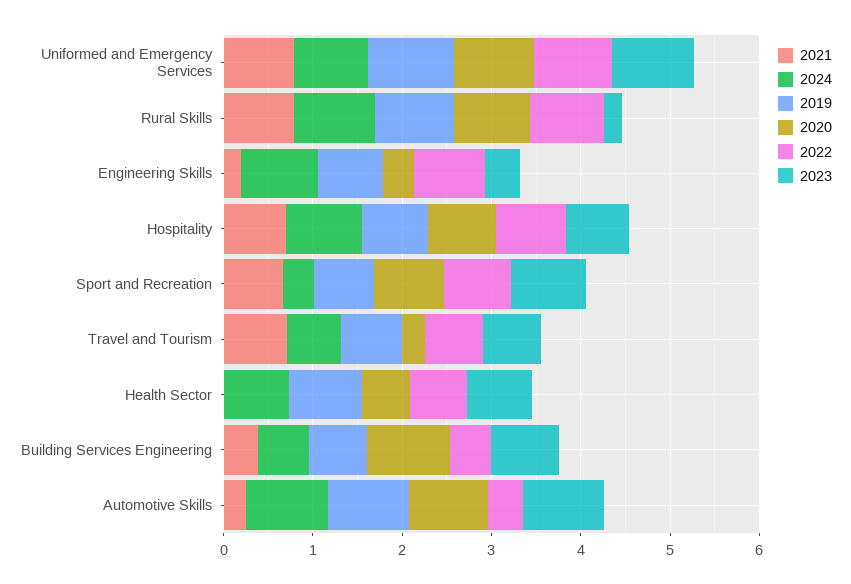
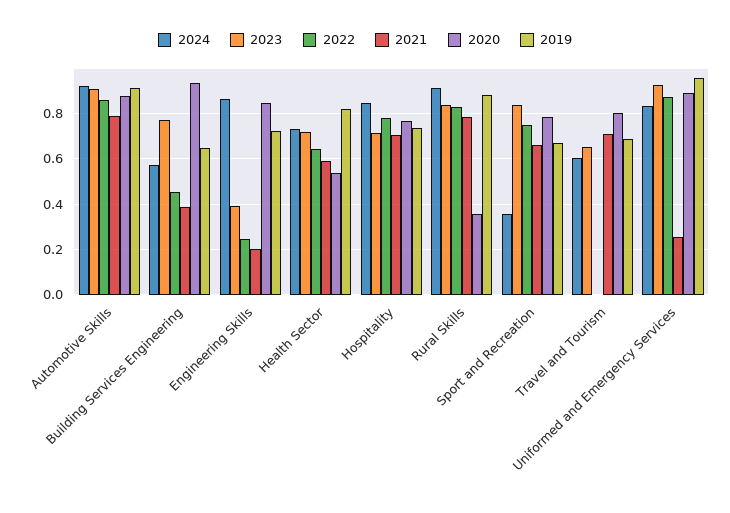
  {
    "2021": {
-     "Uniformed and Emergency Services": 0.8,
+     "Uniformed and Emergency Services": 0.25,
      "Rural Skills": 0.8,
      "Engineering Skills": 0.2,
      "Hospitality": 0.7,
      "Sport and Recreation": 0.65,
      "Travel and Tourism": 0.7,
-     "Health Sector": 0,
+     "Health Sector": 0.6,
      "Building Services Engineering": 0.4,
-     "Automotive Skills": 0.2
+     "Automotive Skills": 0.8
    },
    "2024": {
      "Uniformed and Emergency Services": 0.85,
      "Rural Skills": 0.9,
      "Engineering Skills": 0.85,
      "Hospitality": 0.85,
      "Sport and Recreation": 0.35,
      "Travel and Tourism": 0.6,
      "Health Sector": 0.75,
      "Building Services Engineering": 0.55,
      "Automotive Skills": 0.9
    },
    "2019": {
      "Uniformed and Emergency Services": 0.95,
      "Rural Skills": 0.9,
      "Engineering Skills": 0.7,
      "Hospitality": 0.75,
      "Sport and Recreation": 0.65,
      "Travel and Tourism": 0.7,
      "Health Sector": 0.8,
      "Building Services Engineering": 0.65,
      "Automotive Skills": 0.9
    },
    "2020": {
      "Uniformed and Emergency Services": 0.9,
-     "Rural Skills": 0.8,
+     "Rural Skills": 0.35,
-     "Engineering Skills": 0.4,
+     "Engineering Skills": 0.85,
      "Hospitality": 0.75,
      "Sport and Recreation": 0.8,
-     "Travel and Tourism": 0.2,
+     "Travel and Tourism": 0.8,
      "Health Sector": 0.55,
      "Building Services Engineering": 0.95,
      "Automotive Skills": 0.9
    },
    "2022": {
      "Uniformed and Emergency Services": 0.85,
      "Rural Skills": 0.85,
-     "Engineering Skills": 0.8,
+     "Engineering Skills": 0.25,
      "Hospitality": 0.8,
      "Sport and Recreation": 0.75,
-     "Travel and Tourism": 0.6,
+     "Travel and Tourism": 0,
      "Health Sector": 0.65,
      "Building Services Engineering": 0.45,
-     "Automotive Skills": 0.4
+     "Automotive Skills": 0.85
    },
    "2023": {
      "Uniformed and Emergency Services": 0.95,
-     "Rural Skills": 0.2,
+     "Rural Skills": 0.85,
      "Engineering Skills": 0.4,
      "Hospitality": 0.7,
      "Sport and Recreation": 0.85,
      "Travel and Tourism": 0.65,
      "Health Sector": 0.7,
      "Building Services Engineering": 0.75,
      "Automotive Skills": 0.9
    }
  }

